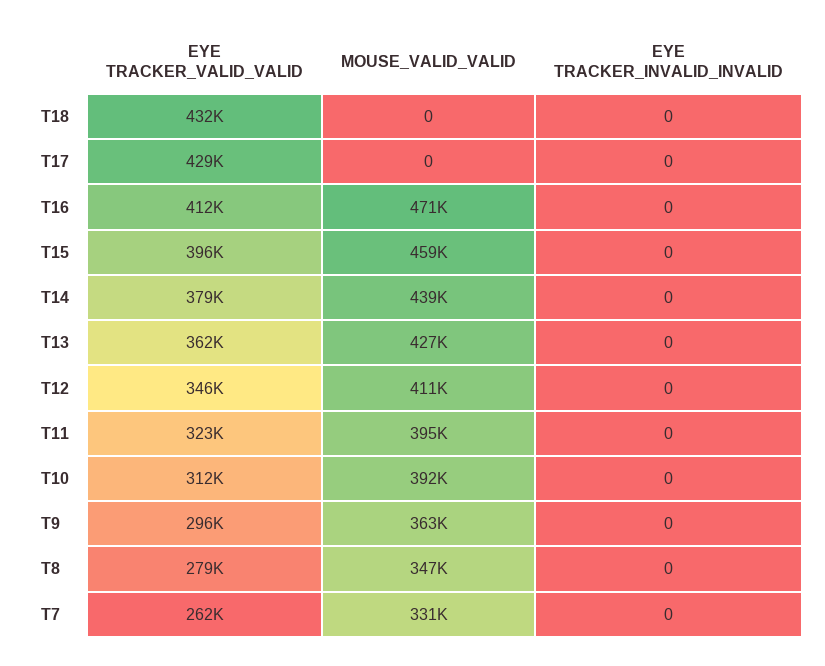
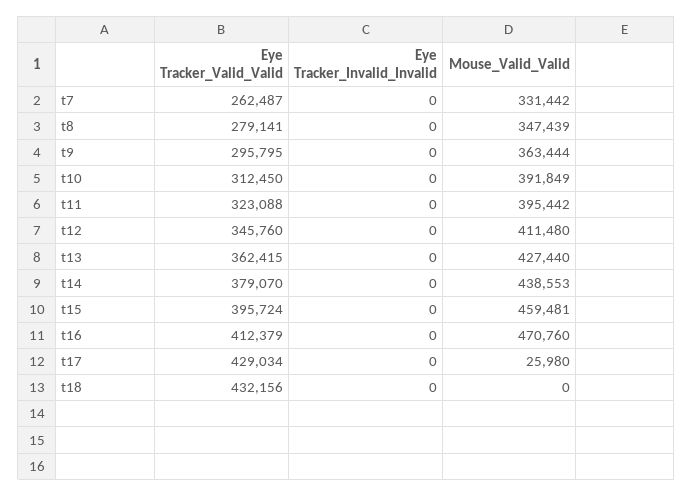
  {
    "EYE TRACKER_VALID_VALID": {
      "T18": 432156,
      "T17": 429034,
      "T16": 412379,
      "T15": 395724,
      "T14": 379070,
      "T13": 362415,
      "T12": 345760,
      "T11": 323088,
      "T10": 312450,
      "T9": 295795,
      "T8": 279141,
      "T7": 262487
    },
    "MOUSE_VALID_VALID": {
      "T18": 0,
-     "T17": 0,
+     "T17": 25980,
      "T16": 470760,
      "T15": 459481,
      "T14": 438553,
      "T13": 427440,
      "T12": 411480,
      "T11": 395442,
      "T10": 391849,
      "T9": 363444,
      "T8": 347439,
      "T7": 331442
    },
    "EYE TRACKER_INVALID_INVALID": {
      "T18": 0,
      "T17": 0,
      "T16": 0,
      "T15": 0,
      "T14": 0,
      "T13": 0,
      "T12": 0,
      "T11": 0,
      "T10": 0,
      "T9": 0,
      "T8": 0,
      "T7": 0
    }
  }

